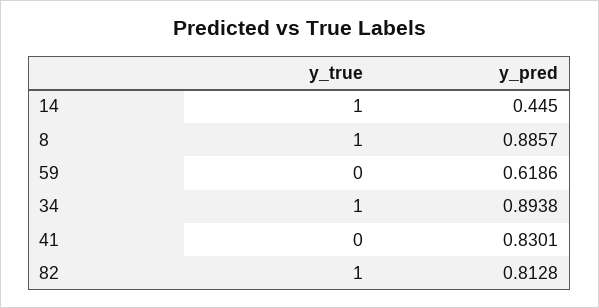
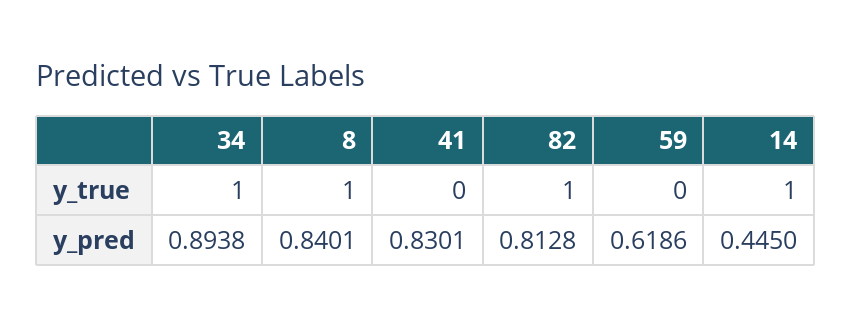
  {
    "y_true": {
      "14": 1,
      "8": 1,
      "59": 0,
      "34": 1,
      "41": 0,
      "82": 1
    },
    "y_pred": {
      "14": 0.445,
-     "8": 0.8857,
+     "8": 0.8401,
      "59": 0.6186,
      "34": 0.8938,
      "41": 0.8301,
      "82": 0.8128
    }
  }

